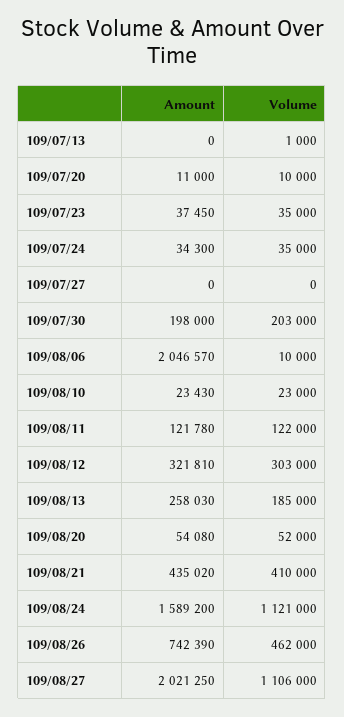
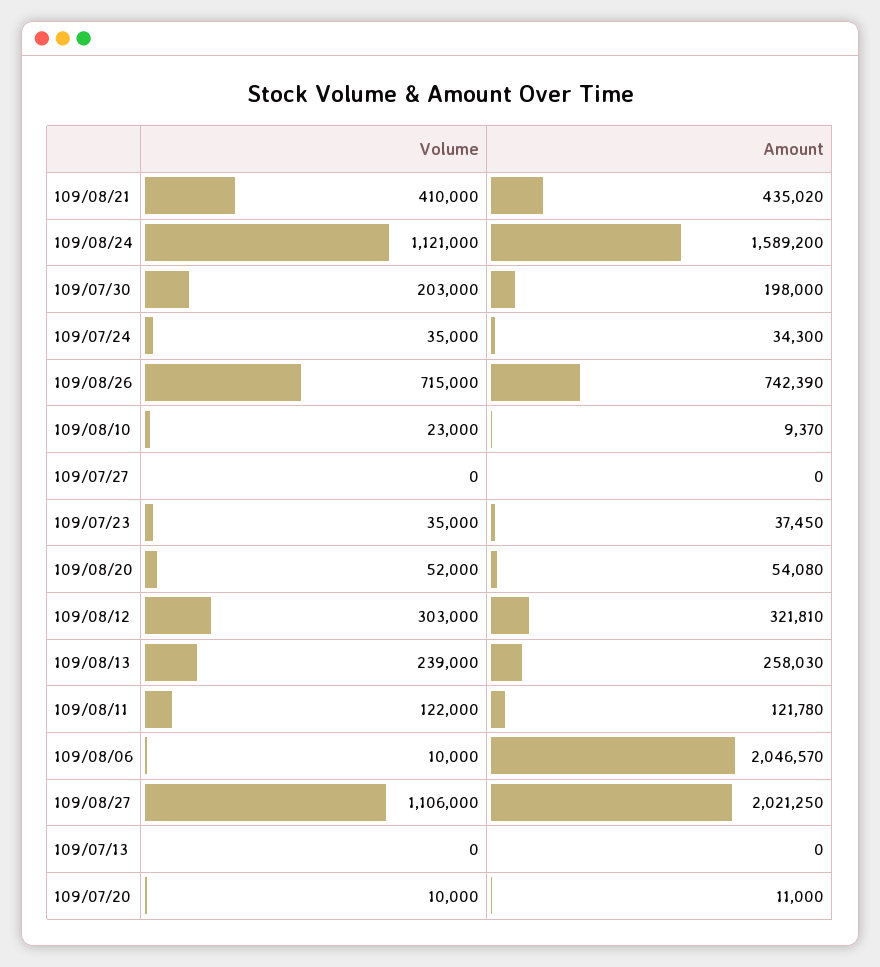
  {
    "Amount": {
      "109/07/13": 0,
      "109/07/20": 11000,
      "109/07/23": 37450,
      "109/07/24": 34300,
      "109/07/27": 0,
      "109/07/30": 198000,
      "109/08/06": 2046570,
-     "109/08/10": 23430,
+     "109/08/10": 9370,
      "109/08/11": 121780,
      "109/08/12": 321810,
      "109/08/13": 258030,
      "109/08/20": 54080,
      "109/08/21": 435020,
      "109/08/24": 1589200,
      "109/08/26": 742390,
      "109/08/27": 2021250
    },
    "Volume": {
-     "109/07/13": 1000,
+     "109/07/13": 0,
      "109/07/20": 10000,
      "109/07/23": 35000,
      "109/07/24": 35000,
      "109/07/27": 0,
      "109/07/30": 203000,
      "109/08/06": 10000,
      "109/08/10": 23000,
      "109/08/11": 122000,
      "109/08/12": 303000,
-     "109/08/13": 185000,
+     "109/08/13": 239000,
      "109/08/20": 52000,
      "109/08/21": 410000,
      "109/08/24": 1121000,
-     "109/08/26": 462000,
+     "109/08/26": 715000,
      "109/08/27": 1106000
    }
  }

